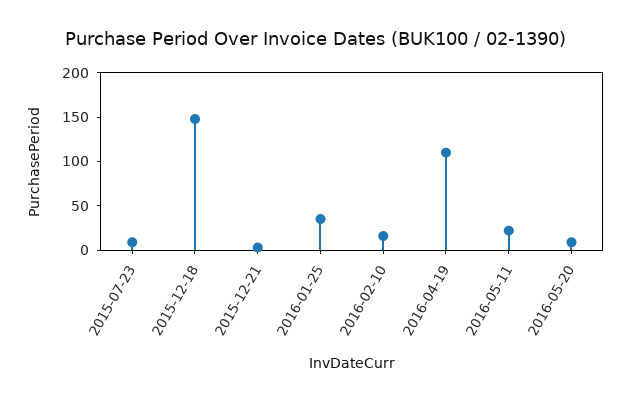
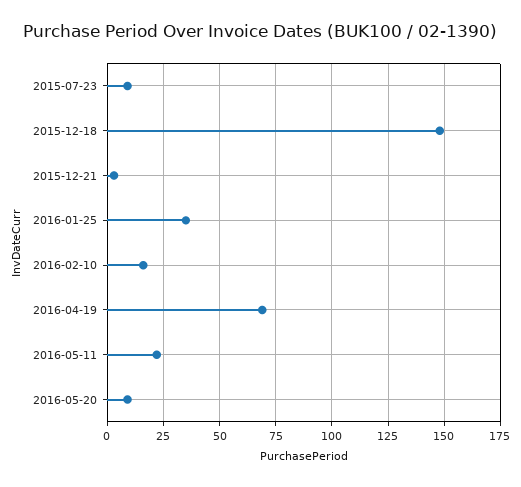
  {
    "2015-07-23": 10,
    "2015-12-18": 150,
    "2015-12-21": 5,
    "2016-01-25": 35,
    "2016-02-10": 15,
-   "2016-04-19": 110,
+   "2016-04-19": 70,
    "2016-05-11": 20,
    "2016-05-20": 10
  }

